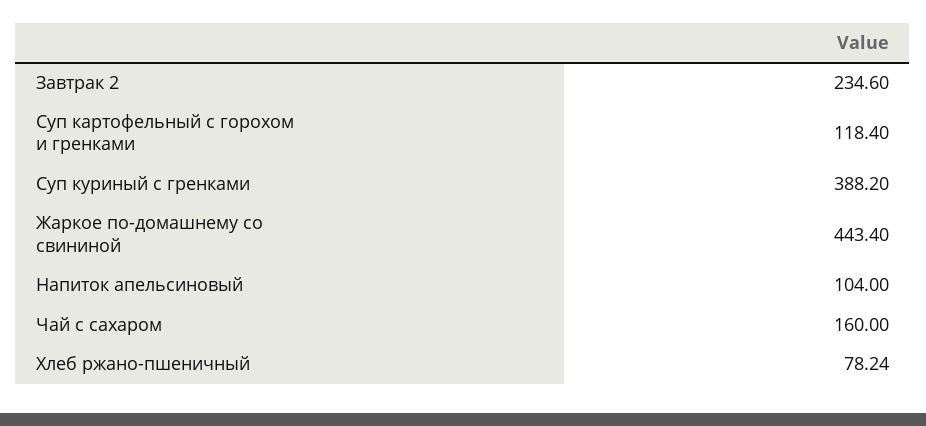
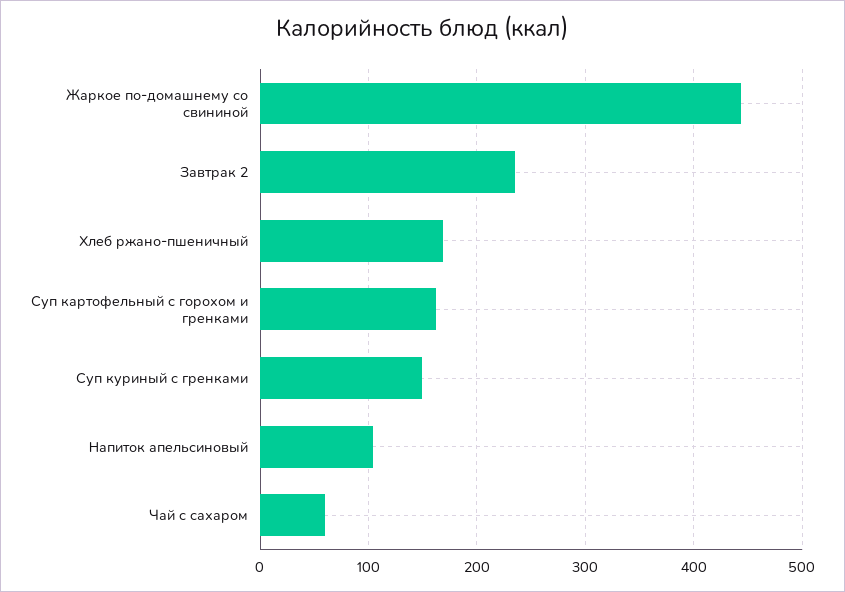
  {
    "Завтрак 2": 234.6,
-   "Суп картофельный с горохом и гренками": 118.4,
+   "Суп картофельный с горохом и гренками": 160,
-   "Суп куриный с гренками": 388.2,
+   "Суп куриный с гренками": 150,
    "Жаркое по-домашнему со свининой": 443.4,
    "Напиток апельсиновый": 104,
-   "Чай с сахаром": 160,
+   "Чай с сахаром": 60,
-   "Хлеб ржано-пшеничный": 78.24
+   "Хлеб ржано-пшеничный": 170
  }

